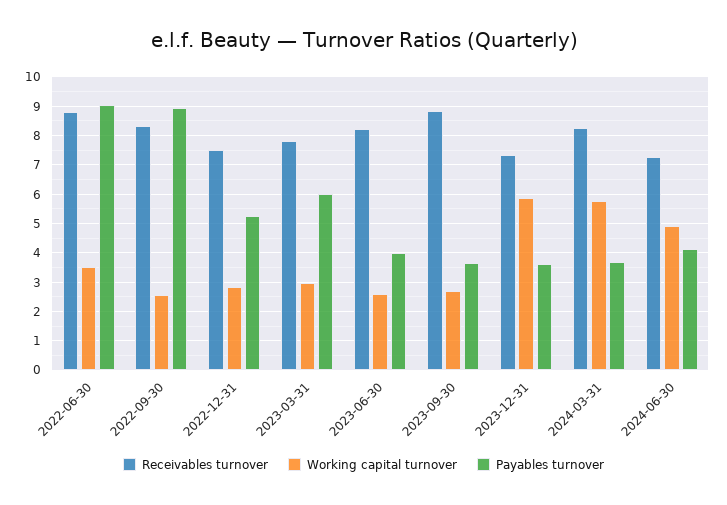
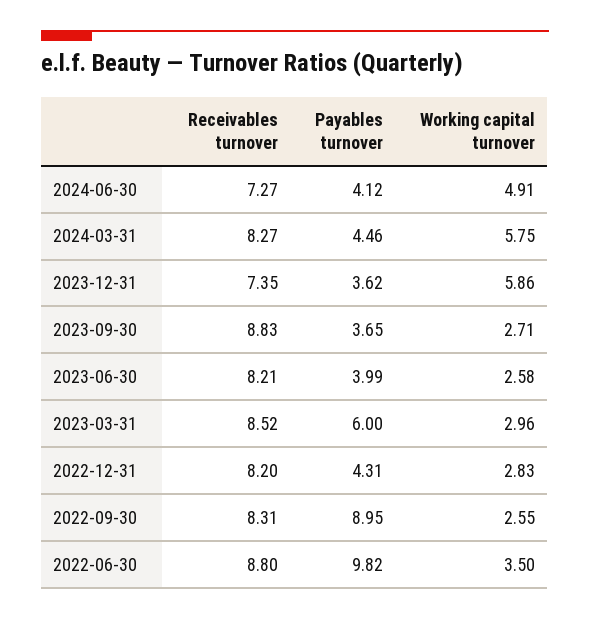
  {
    "Receivables turnover": {
      "2022-06-30": 8.8,
      "2022-09-30": 8.31,
-     "2022-12-31": 7.5,
+     "2022-12-31": 8.2,
-     "2023-03-31": 7.75,
+     "2023-03-31": 8.52,
      "2023-06-30": 8.21,
      "2023-09-30": 8.83,
      "2023-12-31": 7.35,
      "2024-03-31": 8.27,
      "2024-06-30": 7.27
    },
    "Working capital turnover": {
      "2022-06-30": 3.5,
      "2022-09-30": 2.55,
      "2022-12-31": 2.83,
      "2023-03-31": 2.96,
      "2023-06-30": 2.58,
      "2023-09-30": 2.71,
      "2023-12-31": 5.86,
      "2024-03-31": 5.75,
      "2024-06-30": 4.91
    },
    "Payables turnover": {
-     "2022-06-30": 9,
+     "2022-06-30": 9.82,
      "2022-09-30": 8.95,
-     "2022-12-31": 5.25,
+     "2022-12-31": 4.31,
      "2023-03-31": 6,
      "2023-06-30": 3.99,
      "2023-09-30": 3.65,
      "2023-12-31": 3.62,
-     "2024-03-31": 3.75,
+     "2024-03-31": 4.46,
      "2024-06-30": 4.12
    }
  }

